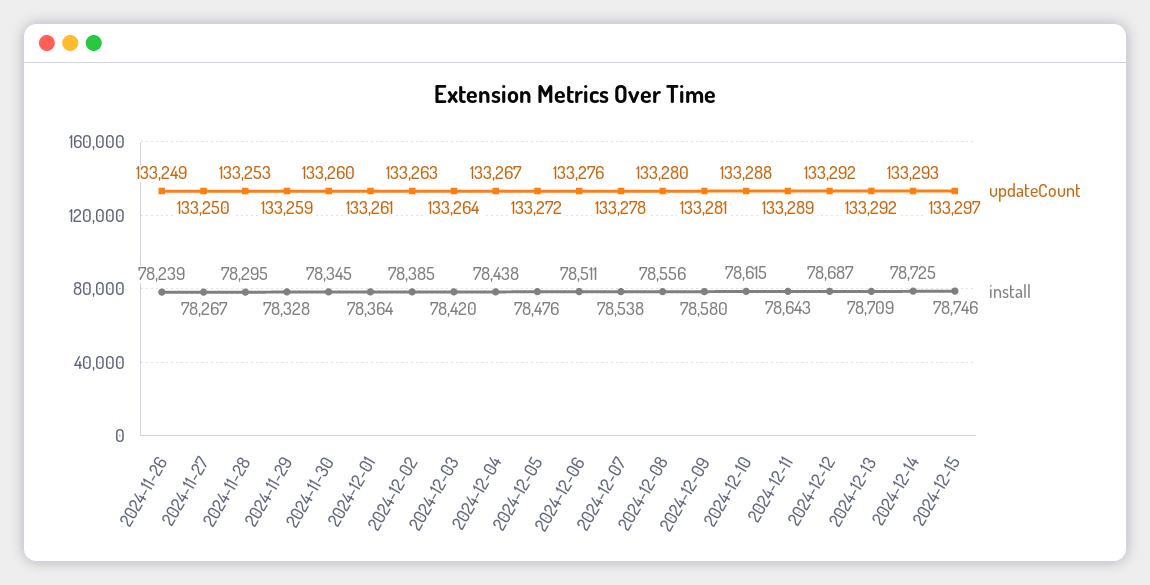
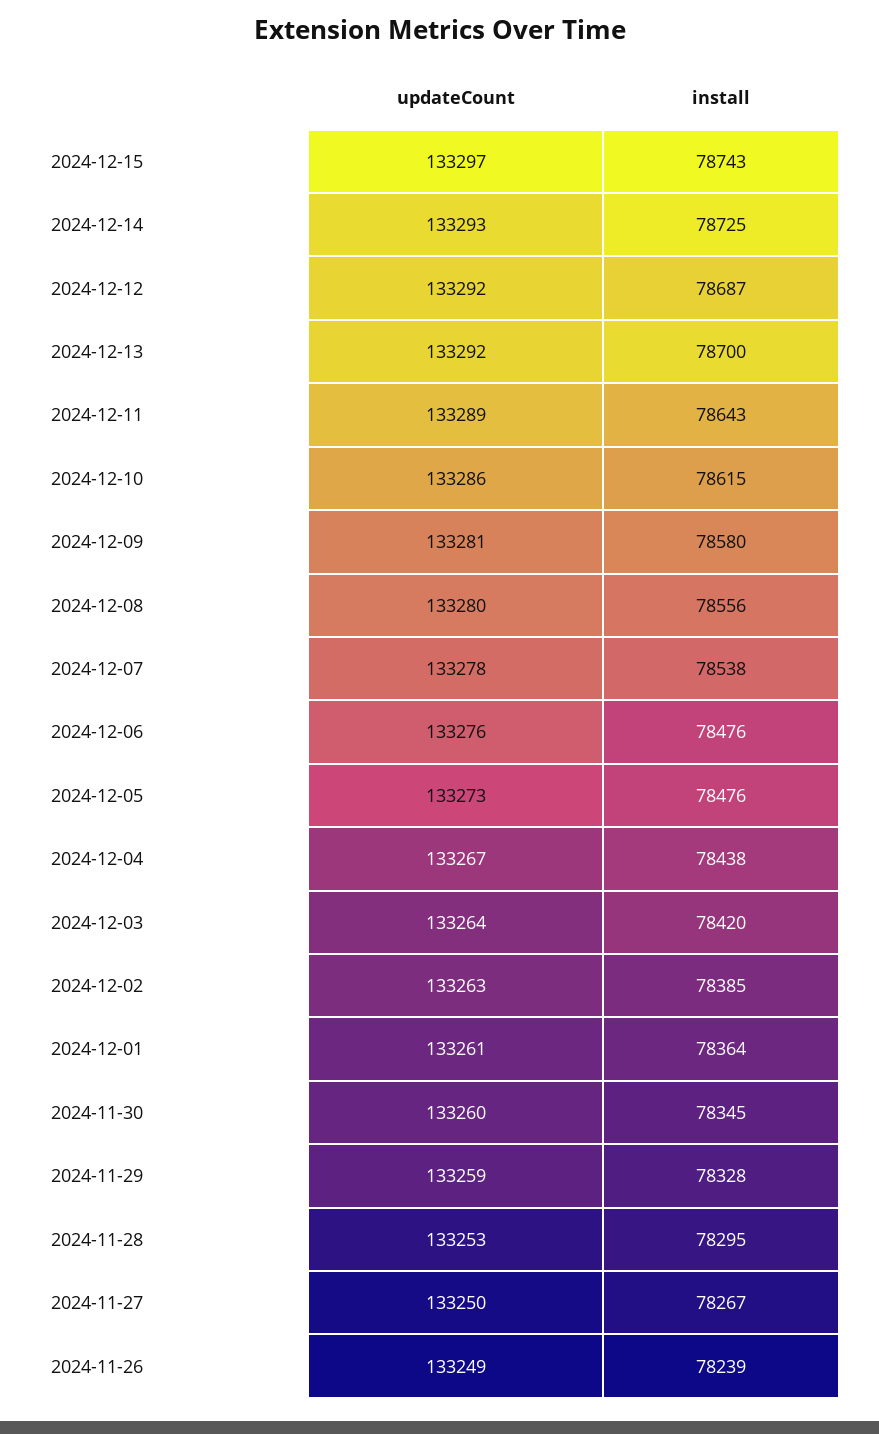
  {
    "updateCount": {
      "2024-11-26": 133249,
      "2024-11-27": 133250,
      "2024-11-28": 133253,
      "2024-11-29": 133259,
      "2024-11-30": 133260,
      "2024-12-01": 133261,
      "2024-12-02": 133263,
      "2024-12-03": 133264,
      "2024-12-04": 133267,
-     "2024-12-05": 133272,
+     "2024-12-05": 133273,
      "2024-12-06": 133276,
      "2024-12-07": 133278,
      "2024-12-08": 133280,
      "2024-12-09": 133281,
-     "2024-12-10": 133288,
+     "2024-12-10": 133286,
      "2024-12-11": 133289,
      "2024-12-12": 133292,
      "2024-12-13": 133292,
      "2024-12-14": 133293,
      "2024-12-15": 133297
    },
    "install": {
      "2024-11-26": 78239,
      "2024-11-27": 78267,
      "2024-11-28": 78295,
      "2024-11-29": 78328,
      "2024-11-30": 78345,
      "2024-12-01": 78364,
      "2024-12-02": 78385,
      "2024-12-03": 78420,
      "2024-12-04": 78438,
      "2024-12-05": 78476,
-     "2024-12-06": 78511,
+     "2024-12-06": 78476,
      "2024-12-07": 78538,
      "2024-12-08": 78556,
      "2024-12-09": 78580,
      "2024-12-10": 78615,
      "2024-12-11": 78643,
      "2024-12-12": 78687,
-     "2024-12-13": 78709,
+     "2024-12-13": 78700,
      "2024-12-14": 78725,
-     "2024-12-15": 78746
+     "2024-12-15": 78743
    }
  }

